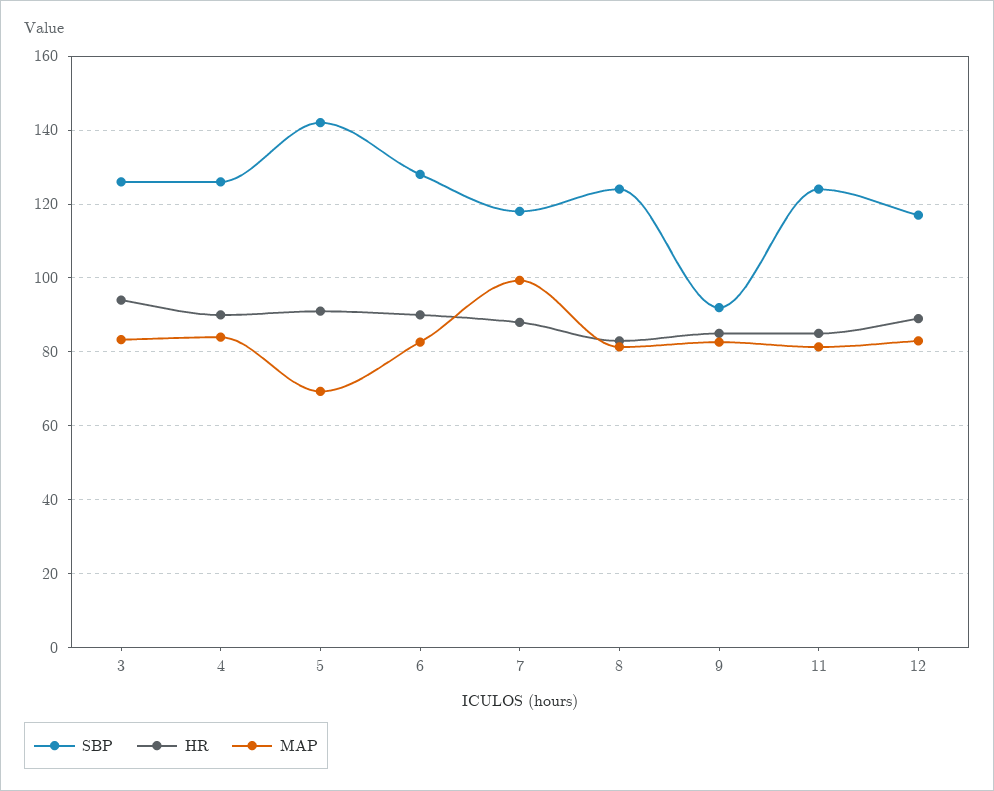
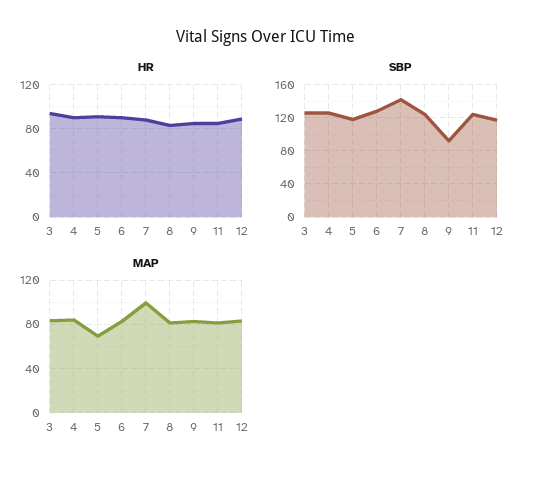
  {
    "SBP": {
      "3": 126,
      "4": 126,
-     "5": 142,
+     "5": 120,
      "6": 128,
-     "7": 118,
+     "7": 140,
      "8": 124,
      "9": 92,
      "11": 124,
      "12": 118
    },
    "HR": {
      "3": 94,
      "4": 90,
      "5": 92,
      "6": 90,
      "7": 88,
      "8": 84,
      "9": 86,
      "11": 86,
      "12": 90
    },
    "MAP": {
      "3": 84,
      "4": 84,
      "5": 70,
      "6": 82,
      "7": 100,
      "8": 82,
      "9": 82,
      "11": 82,
      "12": 84
    }
  }

